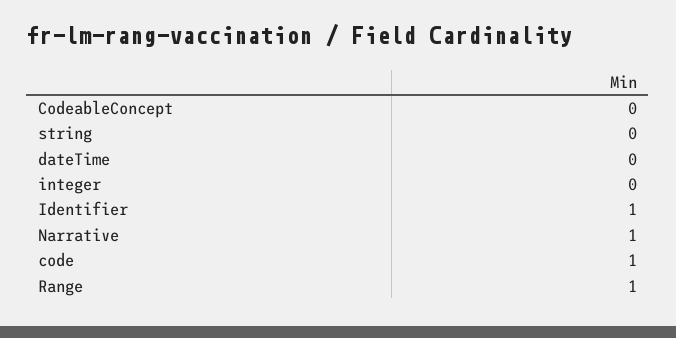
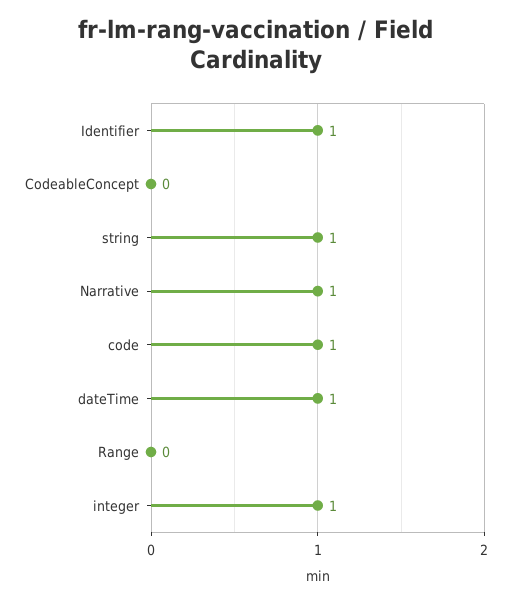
  {
    "CodeableConcept": 0,
-   "string": 0,
+   "string": 1,
-   "dateTime": 0,
+   "dateTime": 1,
-   "integer": 0,
+   "integer": 1,
    "Identifier": 1,
    "Narrative": 1,
    "code": 1,
-   "Range": 1
+   "Range": 0
  }

